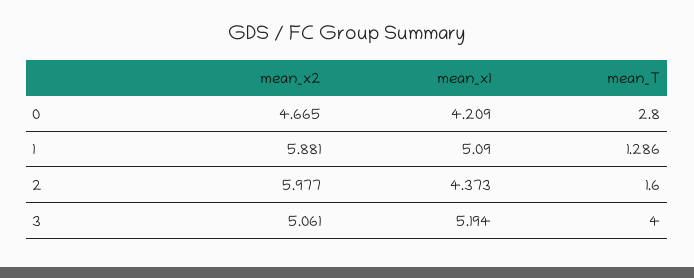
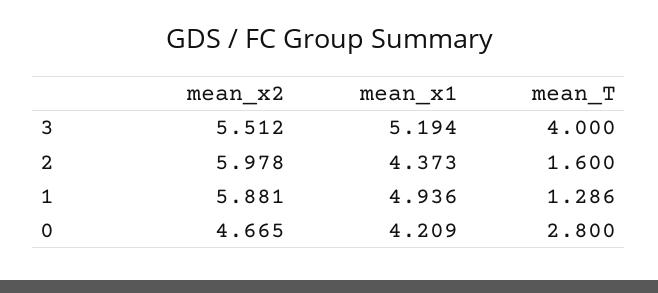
  {
    "mean_x2": {
      "0": 4.665,
      "1": 5.881,
-     "2": 5.977,
+     "2": 5.978,
-     "3": 5.061
+     "3": 5.512
    },
    "mean_x1": {
      "0": 4.209,
-     "1": 5.09,
+     "1": 4.936,
      "2": 4.373,
      "3": 5.194
    },
    "mean_T": {
      "0": 2.8,
      "1": 1.286,
      "2": 1.6,
      "3": 4
    }
  }

